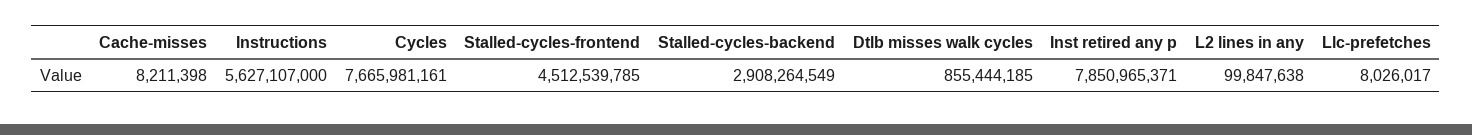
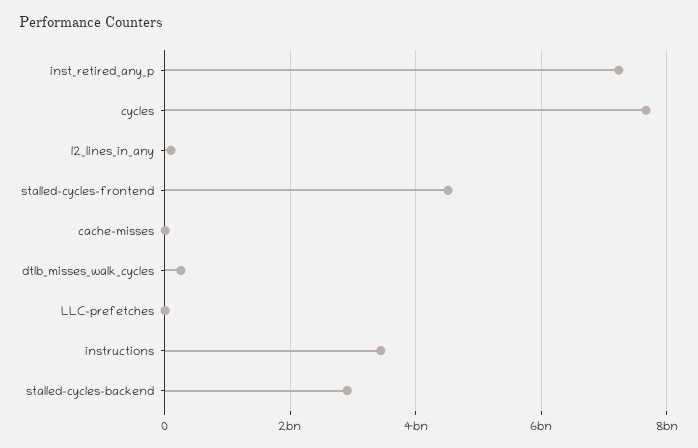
  {
    "Cache-misses": 8211398,
-   "Instructions": 5627107000,
+   "Instructions": 3400000000,
    "Cycles": 7665981161,
    "Stalled-cycles-frontend": 4512539785,
    "Stalled-cycles-backend": 2908264549,
-   "Dtlb misses walk cycles": 855444185,
+   "Dtlb misses walk cycles": 200000000,
-   "Inst retired any p": 7850965371,
+   "Inst retired any p": 7200000000,
    "L2 lines in any": 99847638,
    "Llc-prefetches": 8026017
  }

